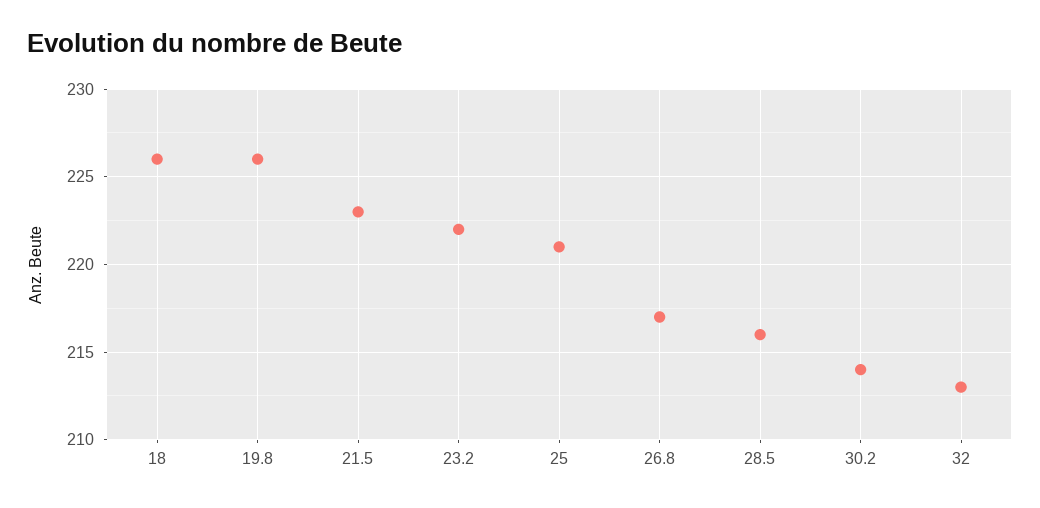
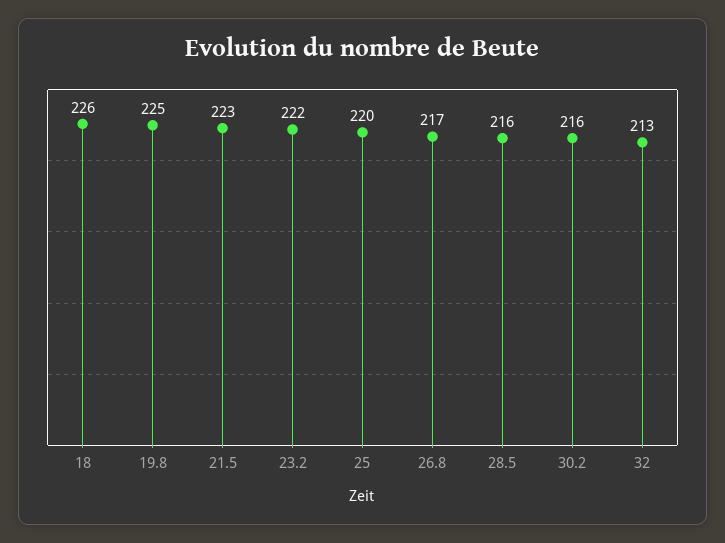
  {
    "18": 226,
-   "19.8": 226,
+   "19.8": 225,
    "21.5": 223,
    "23.2": 222,
-   "25": 221,
+   "25": 220,
    "26.8": 217,
    "28.5": 216,
-   "30.2": 214,
+   "30.2": 216,
    "32": 213
  }

